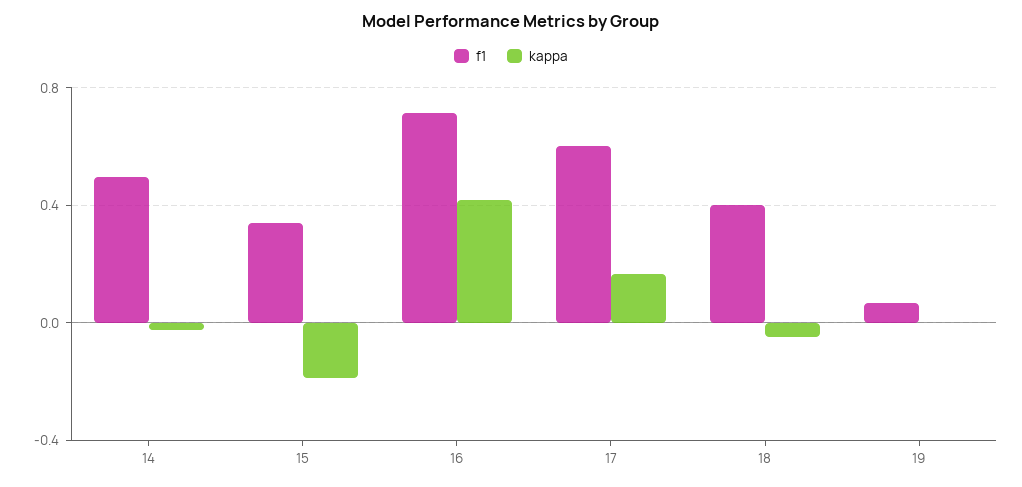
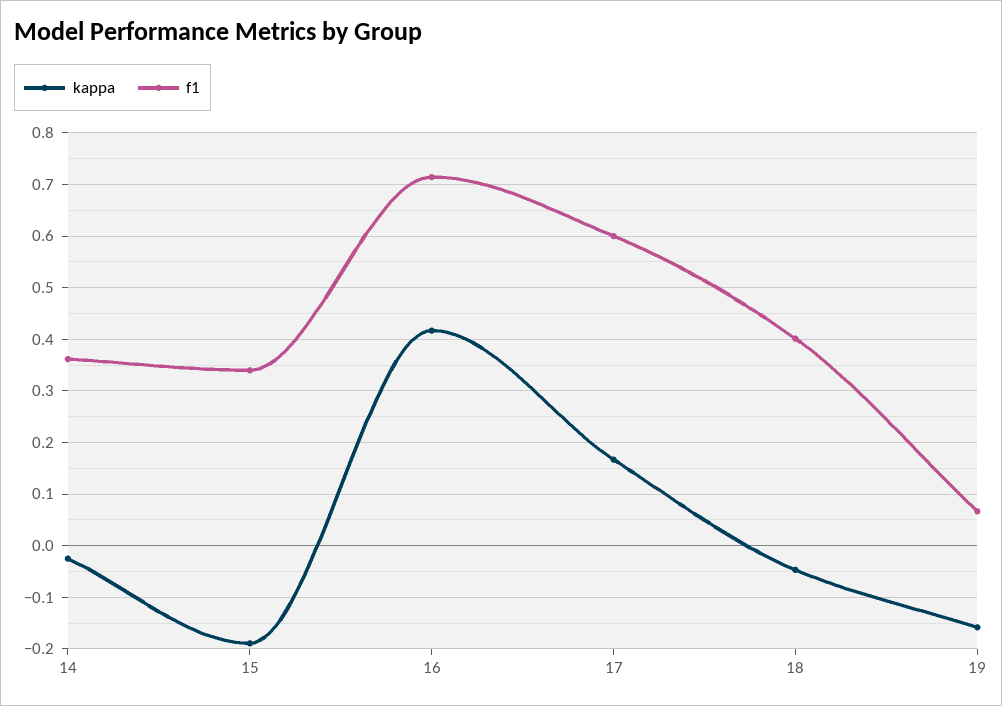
  {
    "f1": {
-     "14": 0.5,
+     "14": 0.36,
      "15": 0.34,
      "16": 0.72,
      "17": 0.6,
      "18": 0.4,
      "19": 0.06
    },
    "kappa": {
      "14": -0.02,
      "15": -0.18,
      "16": 0.42,
      "17": 0.16,
      "18": -0.04,
-     "19": 0
+     "19": -0.16
    }
  }

